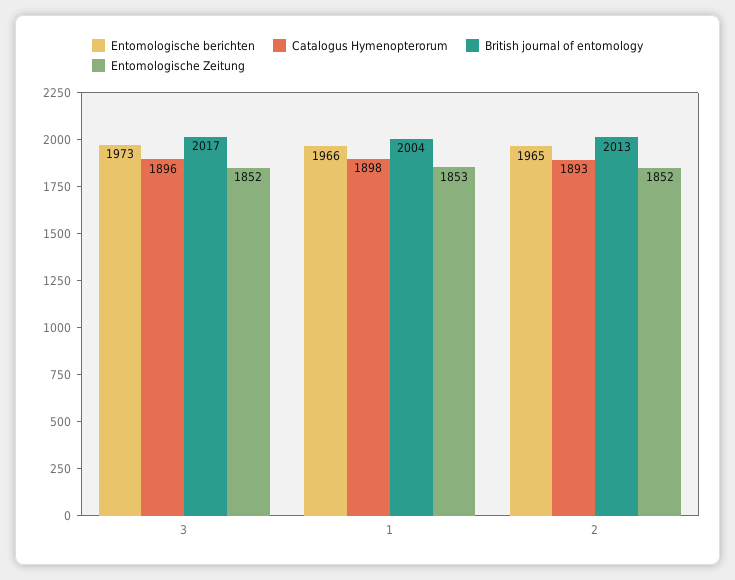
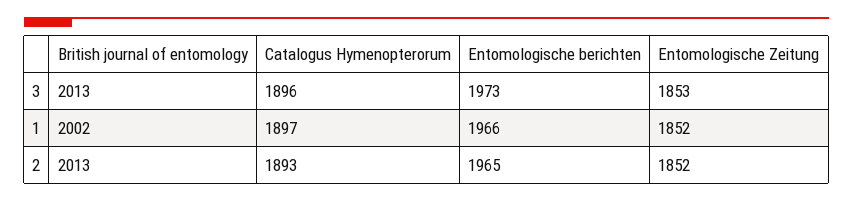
  {
    "Entomologische berichten": {
      "3": 1973,
      "1": 1966,
      "2": 1965
    },
    "Catalogus Hymenopterorum": {
      "3": 1896,
-     "1": 1898,
+     "1": 1897,
      "2": 1893
    },
    "British journal of entomology": {
-     "3": 2017,
+     "3": 2013,
-     "1": 2004,
+     "1": 2002,
      "2": 2013
    },
    "Entomologische Zeitung": {
-     "3": 1852,
+     "3": 1853,
-     "1": 1853,
+     "1": 1852,
      "2": 1852
    }
  }

